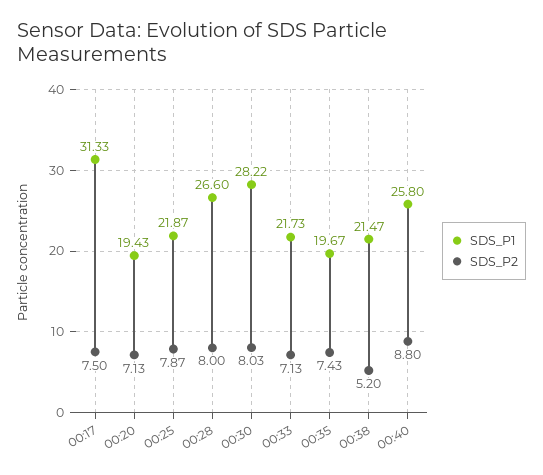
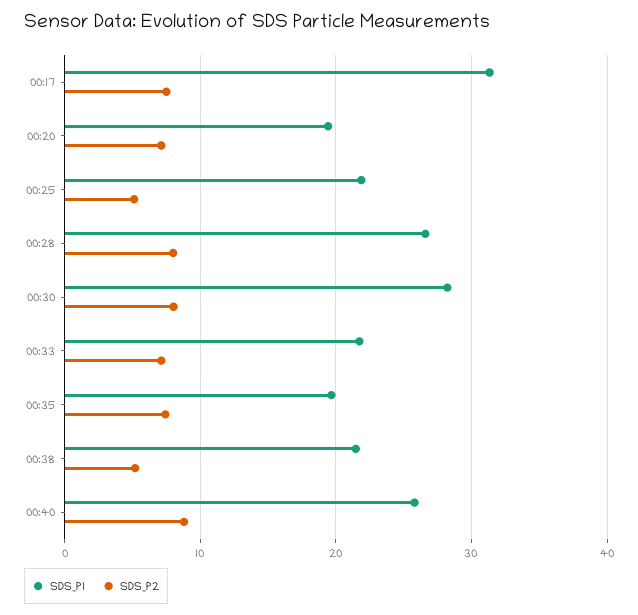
  {
    "SDS_P1": {
      "00:17": 31.33,
      "00:20": 19.43,
      "00:25": 21.87,
      "00:28": 26.6,
      "00:30": 28.22,
      "00:33": 21.73,
      "00:35": 19.67,
      "00:38": 21.47,
      "00:40": 25.8
    },
    "SDS_P2": {
      "00:17": 7.5,
      "00:20": 7.13,
-     "00:25": 7.87,
+     "00:25": 5,
      "00:28": 8,
      "00:30": 8.03,
      "00:33": 7.13,
      "00:35": 7.43,
      "00:38": 5.2,
      "00:40": 8.8
    }
  }

